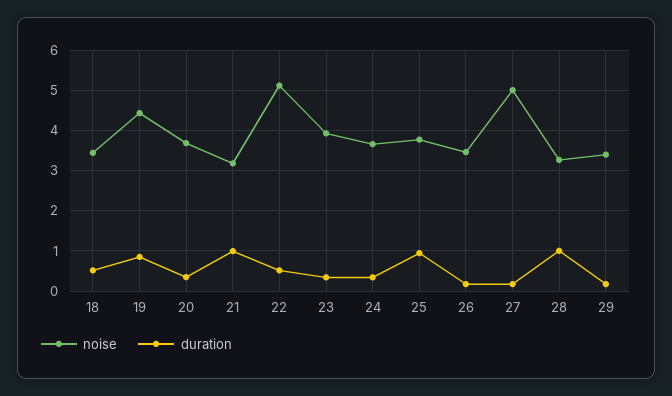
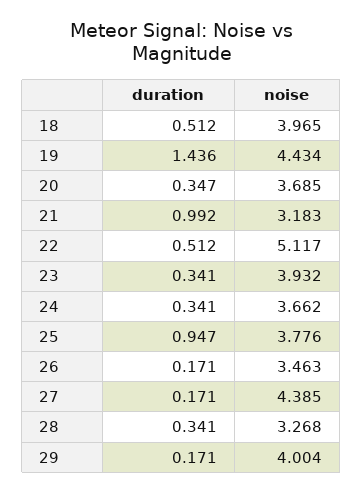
  {
    "noise": {
-     "18": 3.4,
+     "18": 3.965,
      "19": 4.434,
      "20": 3.685,
      "21": 3.183,
      "22": 5.117,
      "23": 3.932,
      "24": 3.662,
      "25": 3.776,
      "26": 3.463,
-     "27": 5,
+     "27": 4.385,
      "28": 3.268,
-     "29": 3.4
+     "29": 4.004
    },
    "duration": {
      "18": 0.512,
-     "19": 0.8,
+     "19": 1.436,
      "20": 0.347,
      "21": 0.992,
      "22": 0.512,
      "23": 0.341,
      "24": 0.341,
      "25": 0.947,
      "26": 0.171,
      "27": 0.171,
-     "28": 1,
+     "28": 0.341,
      "29": 0.171
    }
  }

